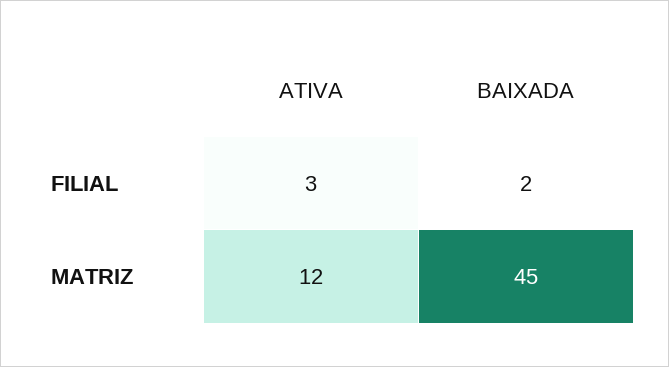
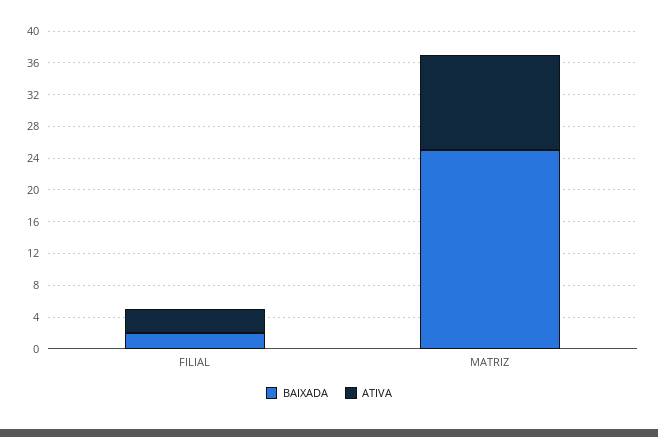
  {
    "ATIVA": {
      "FILIAL": 3,
      "MATRIZ": 12
    },
    "BAIXADA": {
      "FILIAL": 2,
-     "MATRIZ": 45
+     "MATRIZ": 24
    }
  }

